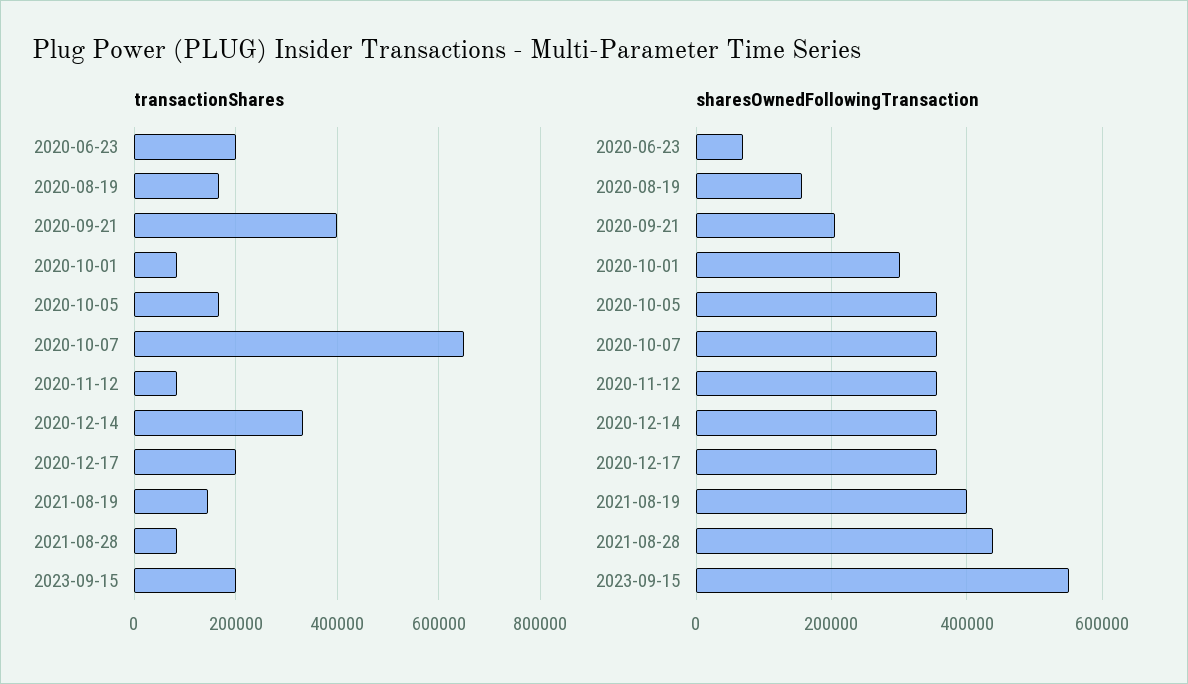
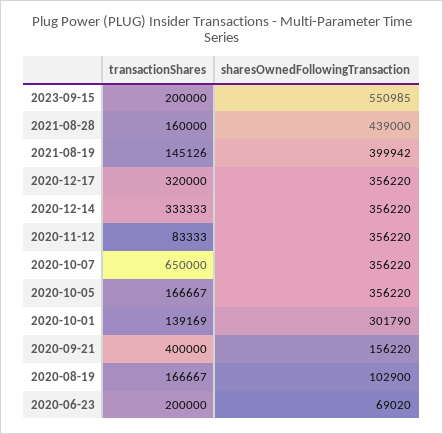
  {
    "transactionShares": {
      "2020-06-23": 200000,
      "2020-08-19": 166667,
      "2020-09-21": 400000,
-     "2020-10-01": 80000,
+     "2020-10-01": 139169,
      "2020-10-05": 166667,
      "2020-10-07": 650000,
      "2020-11-12": 83333,
      "2020-12-14": 333333,
-     "2020-12-17": 200000,
+     "2020-12-17": 320000,
      "2021-08-19": 145126,
-     "2021-08-28": 80000,
+     "2021-08-28": 160000,
      "2023-09-15": 200000
    },
    "sharesOwnedFollowingTransaction": {
      "2020-06-23": 69020,
-     "2020-08-19": 160000,
+     "2020-08-19": 102900,
-     "2020-09-21": 200000,
+     "2020-09-21": 156220,
      "2020-10-01": 301790,
      "2020-10-05": 356220,
      "2020-10-07": 356220,
      "2020-11-12": 356220,
      "2020-12-14": 356220,
      "2020-12-17": 356220,
      "2021-08-19": 399942,
      "2021-08-28": 439000,
      "2023-09-15": 550985
    }
  }

